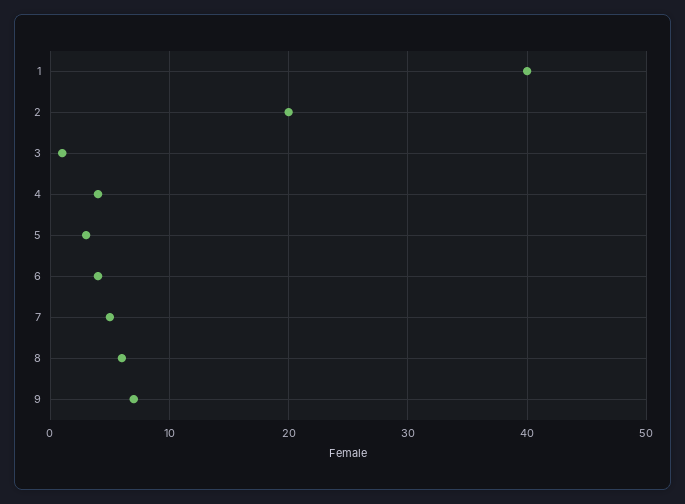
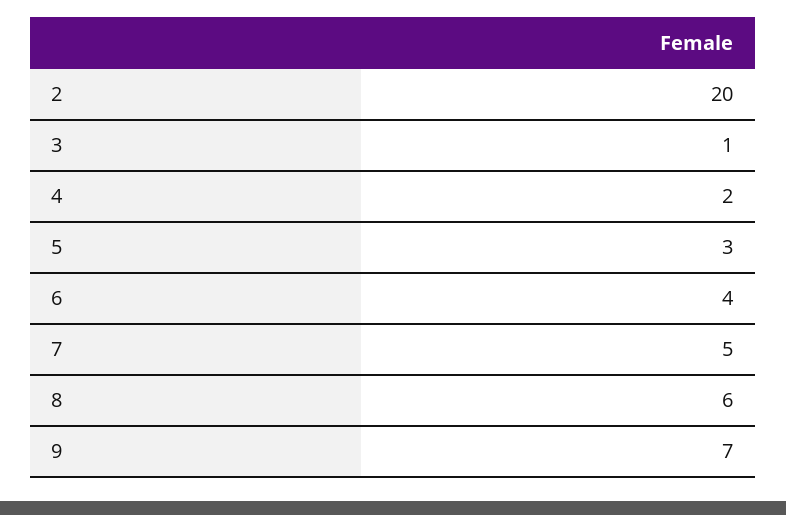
  {
-   "1": 40,
    "2": 20,
    "3": 1,
-   "4": 4,
+   "4": 2,
    "5": 3,
    "6": 4,
    "7": 5,
    "8": 6,
    "9": 7
  }

